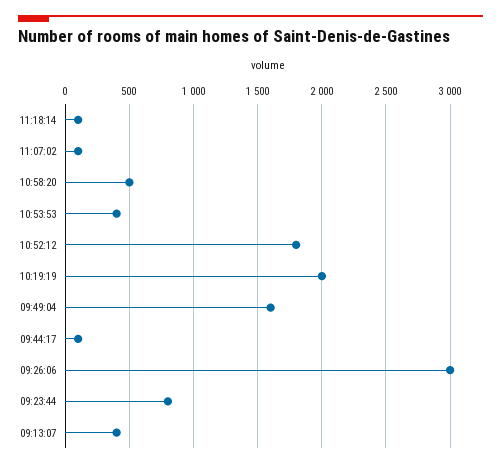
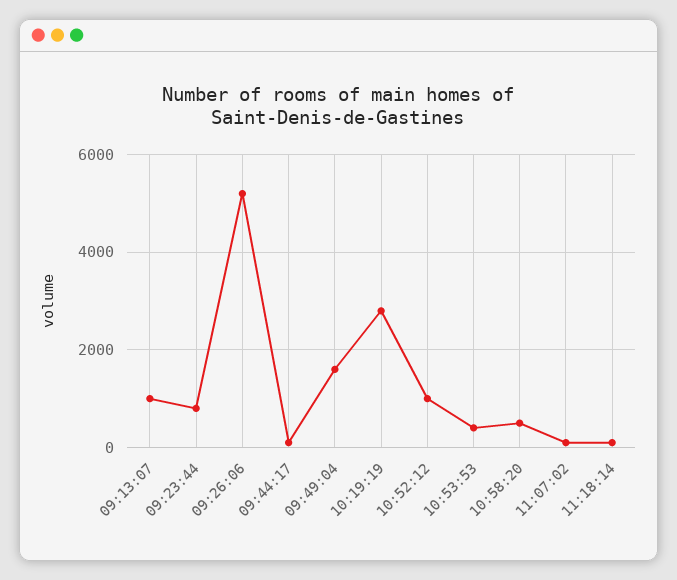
  {
    "11:18:14": 100,
    "11:07:02": 100,
    "10:58:20": 500,
    "10:53:53": 400,
-   "10:52:12": 1800,
+   "10:52:12": 1000,
-   "10:19:19": 2000,
+   "10:19:19": 2800,
    "09:49:04": 1600,
    "09:44:17": 100,
-   "09:26:06": 3000,
+   "09:26:06": 5200,
    "09:23:44": 800,
-   "09:13:07": 400
+   "09:13:07": 1000
  }

